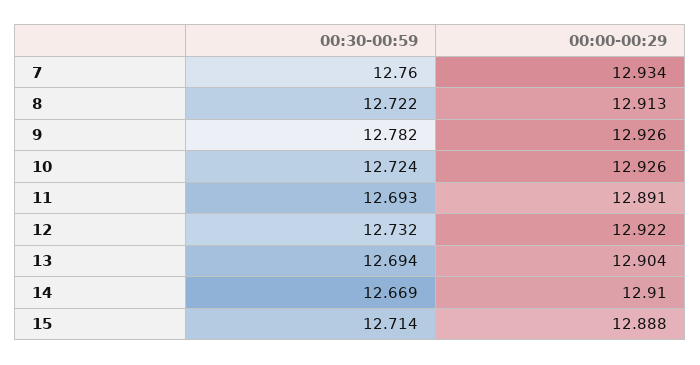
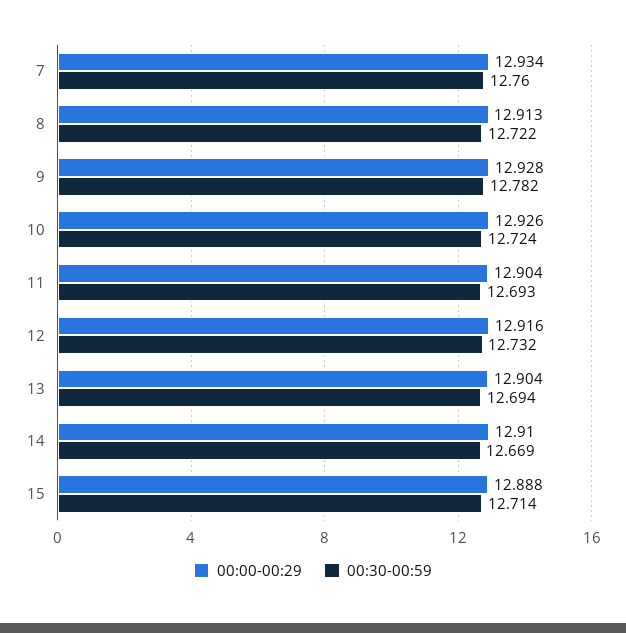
  {
    "00:30-00:59": {
      "7": 12.76,
      "8": 12.722,
      "9": 12.782,
      "10": 12.724,
      "11": 12.693,
      "12": 12.732,
      "13": 12.694,
      "14": 12.669,
      "15": 12.714
    },
    "00:00-00:29": {
      "7": 12.934,
      "8": 12.913,
-     "9": 12.926,
+     "9": 12.928,
      "10": 12.926,
-     "11": 12.891,
+     "11": 12.904,
-     "12": 12.922,
+     "12": 12.916,
      "13": 12.904,
      "14": 12.91,
      "15": 12.888
    }
  }

